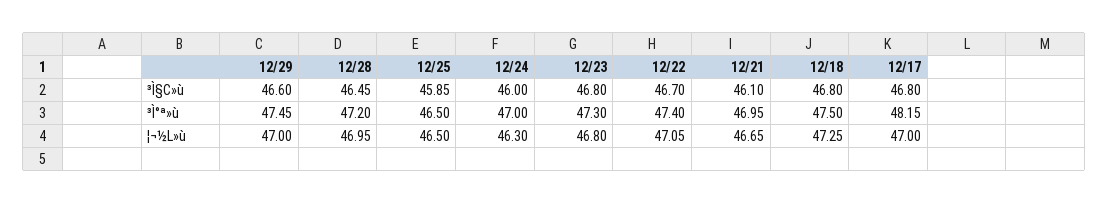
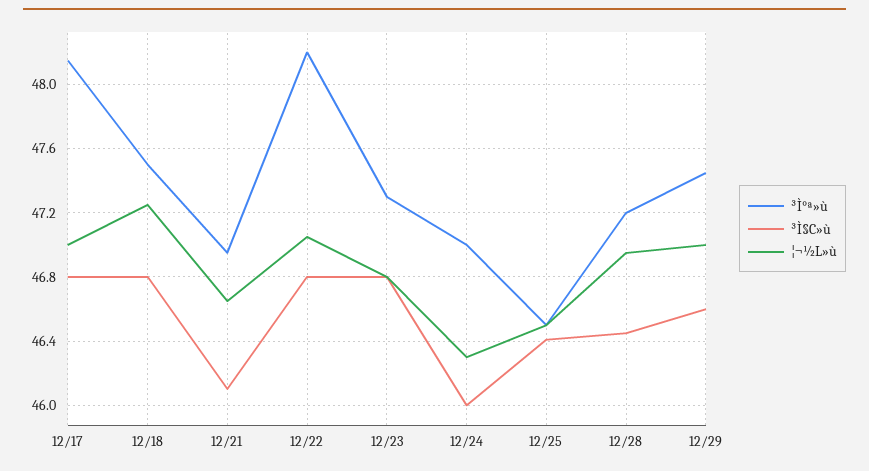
  {
    "³Ì§C»ù": {
      "12/29": 46.6,
      "12/28": 46.45,
-     "12/25": 45.85,
+     "12/25": 46.4,
      "12/24": 46,
      "12/23": 46.8,
-     "12/22": 46.7,
+     "12/22": 46.8,
      "12/21": 46.1,
      "12/18": 46.8,
      "12/17": 46.8
    },
    "³Ì°ª»ù": {
      "12/29": 47.45,
      "12/28": 47.2,
      "12/25": 46.5,
      "12/24": 47,
      "12/23": 47.3,
-     "12/22": 47.4,
+     "12/22": 48.2,
      "12/21": 46.95,
      "12/18": 47.5,
      "12/17": 48.15
    },
    "¦¬½L»ù": {
      "12/29": 47,
      "12/28": 46.95,
      "12/25": 46.5,
      "12/24": 46.3,
      "12/23": 46.8,
      "12/22": 47.05,
      "12/21": 46.65,
      "12/18": 47.25,
      "12/17": 47
    }
  }

